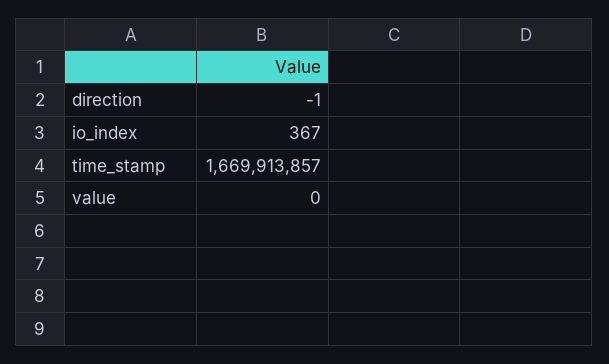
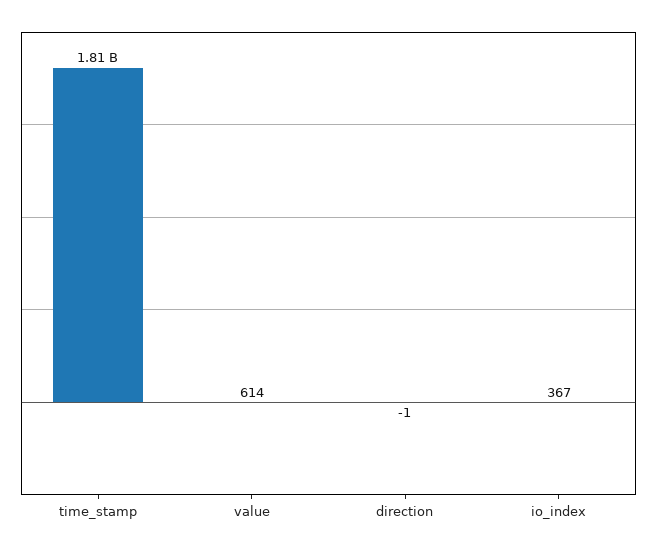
  {
    "direction": -1,
    "io_index": 367,
-   "time_stamp": 1669913857,
+   "time_stamp": 1810000000,
-   "value": 0
+   "value": 614
  }

